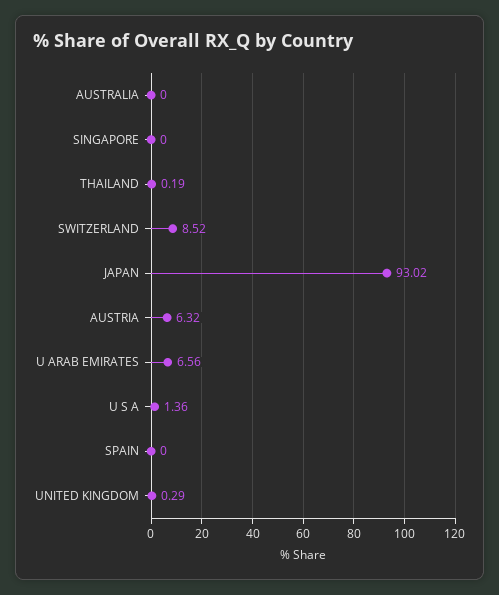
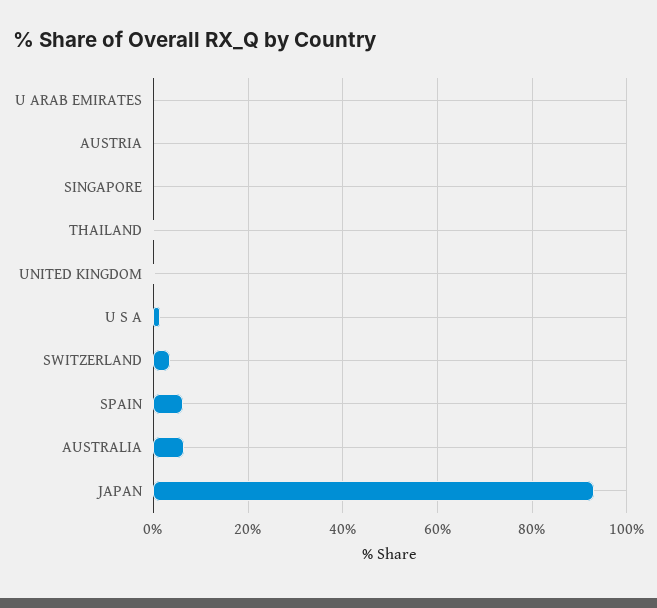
  {
-   "AUSTRALIA": 0,
+   "AUSTRALIA": 6,
    "SINGAPORE": 0,
    "THAILAND": 0.19,
-   "SWITZERLAND": 8.52,
+   "SWITZERLAND": 4,
    "JAPAN": 93.02,
-   "AUSTRIA": 6.32,
+   "AUSTRIA": 0,
-   "U ARAB EMIRATES": 6.56,
+   "U ARAB EMIRATES": 0,
    "U S A": 1.36,
-   "SPAIN": 0,
+   "SPAIN": 6,
    "UNITED KINGDOM": 0.29
  }

